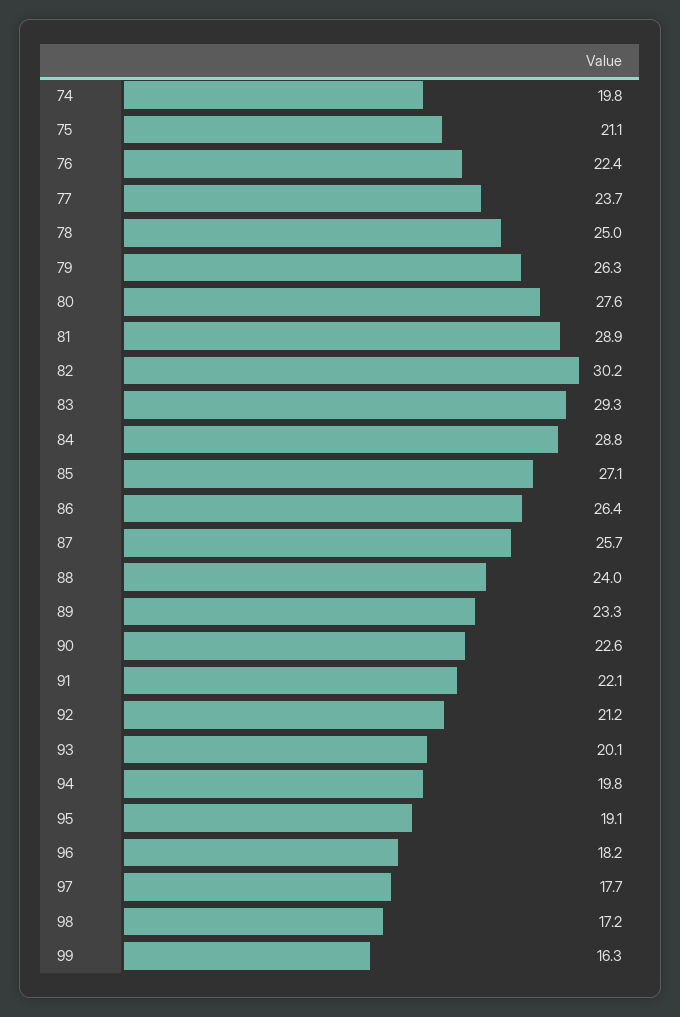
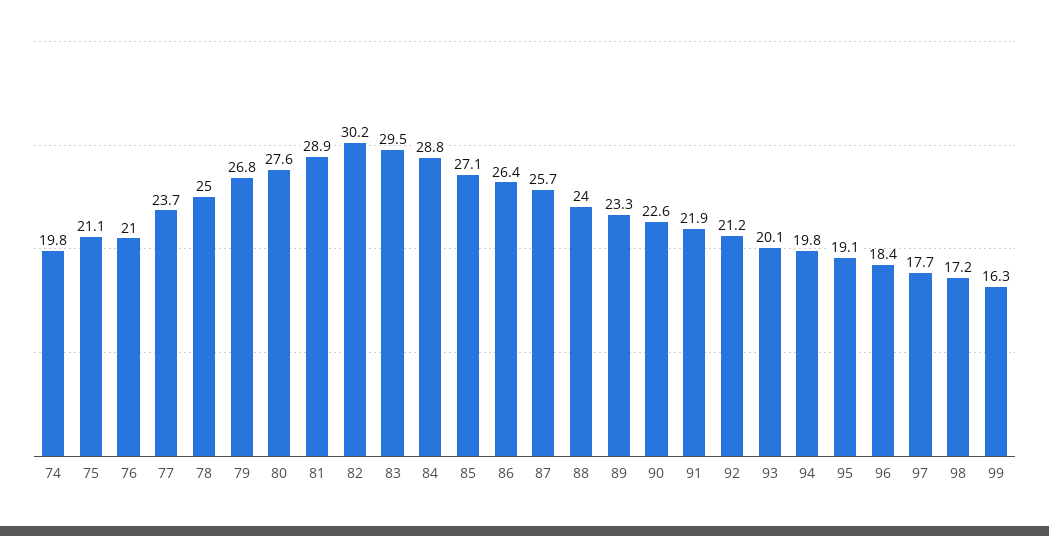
  {
    "74": 19.8,
    "75": 21.1,
-   "76": 22.4,
+   "76": 21,
    "77": 23.7,
    "78": 25,
-   "79": 26.3,
+   "79": 26.8,
    "80": 27.6,
    "81": 28.9,
    "82": 30.2,
-   "83": 29.3,
+   "83": 29.5,
    "84": 28.8,
    "85": 27.1,
    "86": 26.4,
    "87": 25.7,
    "88": 24,
    "89": 23.3,
    "90": 22.6,
-   "91": 22.1,
+   "91": 21.9,
    "92": 21.2,
    "93": 20.1,
    "94": 19.8,
    "95": 19.1,
-   "96": 18.2,
+   "96": 18.4,
    "97": 17.7,
    "98": 17.2,
    "99": 16.3
  }

